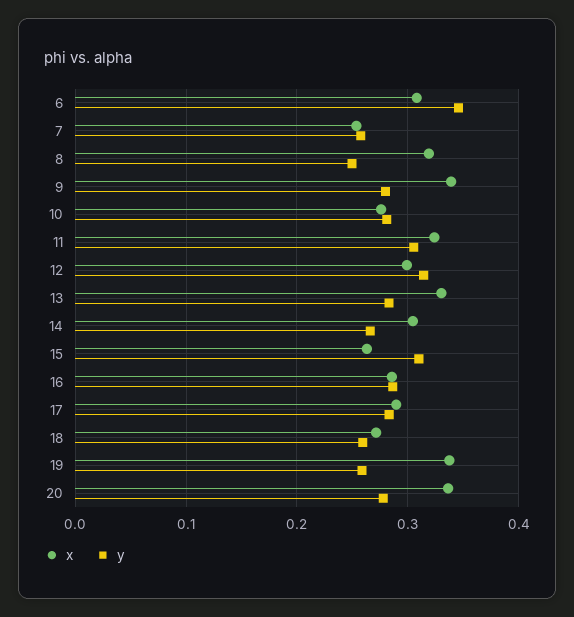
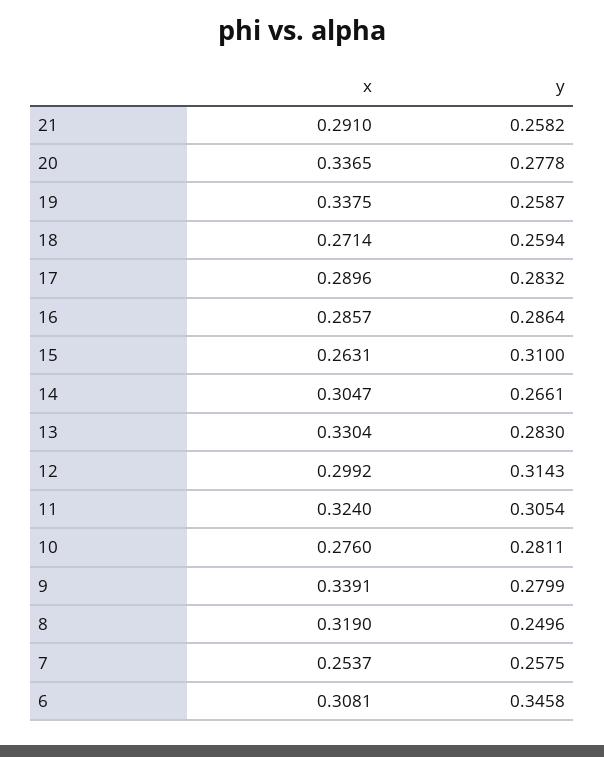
  {
    "x": {
      "6": 0.3081,
      "7": 0.2537,
      "8": 0.319,
      "9": 0.3391,
      "10": 0.276,
      "11": 0.324,
      "12": 0.2992,
      "13": 0.3304,
      "14": 0.3047,
      "15": 0.2631,
      "16": 0.2857,
      "17": 0.2896,
      "18": 0.2714,
      "19": 0.3375,
-     "20": 0.3365
+     "20": 0.3365,
+     "21": 0.291
    },
    "y": {
      "6": 0.3458,
      "7": 0.2575,
      "8": 0.2496,
      "9": 0.2799,
      "10": 0.2811,
      "11": 0.3054,
      "12": 0.3143,
      "13": 0.283,
      "14": 0.2661,
      "15": 0.31,
      "16": 0.2864,
      "17": 0.2832,
      "18": 0.2594,
      "19": 0.2587,
-     "20": 0.2778
+     "20": 0.2778,
+     "21": 0.2582
    }
  }

